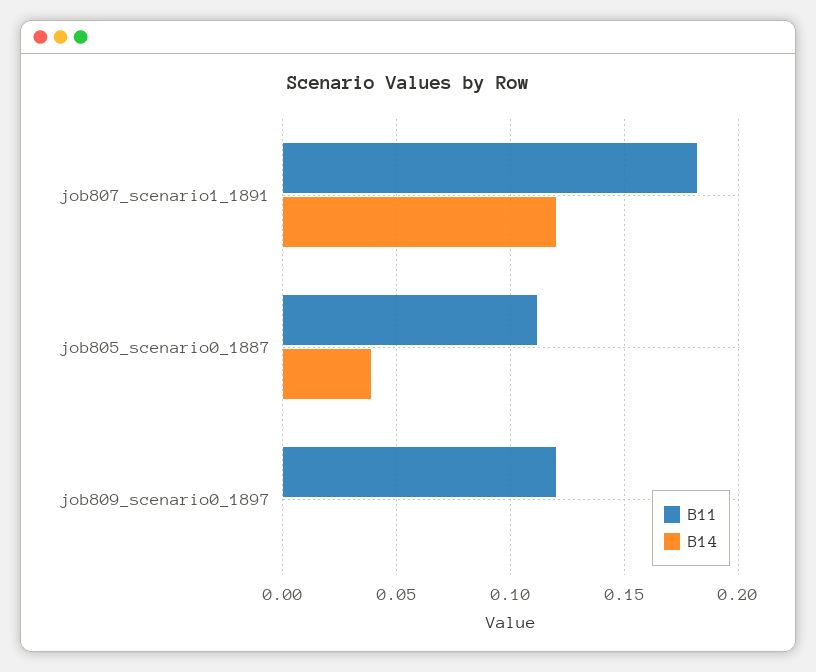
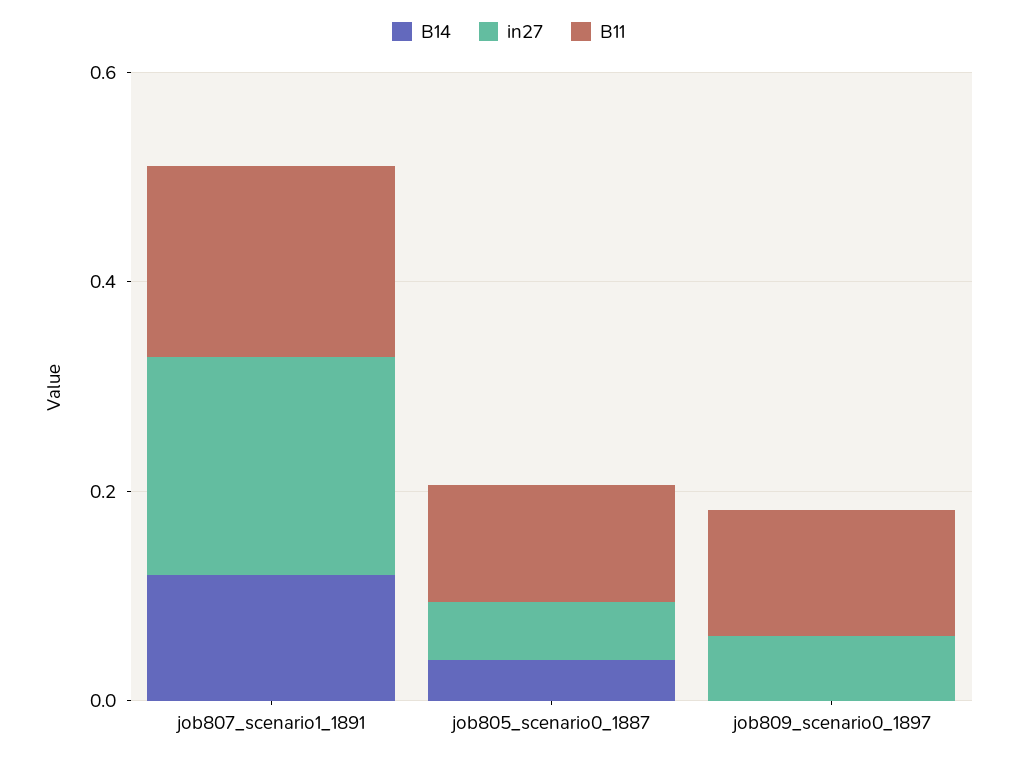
  {
    "B11": {
      "job807_scenario1_1891": 0.18,
      "job805_scenario0_1887": 0.11,
      "job809_scenario0_1897": 0.12
    },
    "B14": {
      "job807_scenario1_1891": 0.12,
      "job805_scenario0_1887": 0.04,
      "job809_scenario0_1897": 0
-   }
+   },
+   "in27": {
+     "job807_scenario1_1891": 0.2,
+     "job805_scenario0_1887": 0.05,
+     "job809_scenario0_1897": 0.05
+   }
  }

